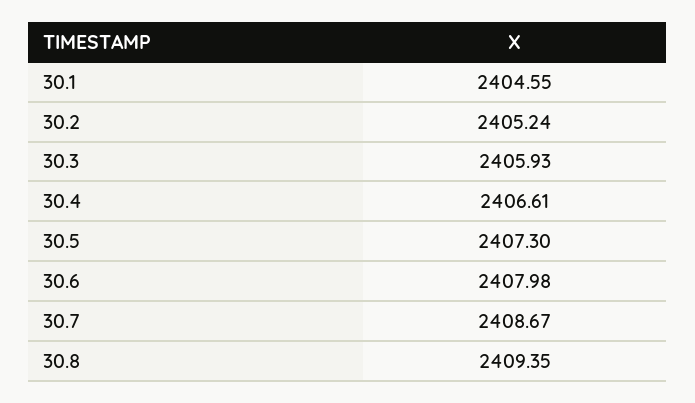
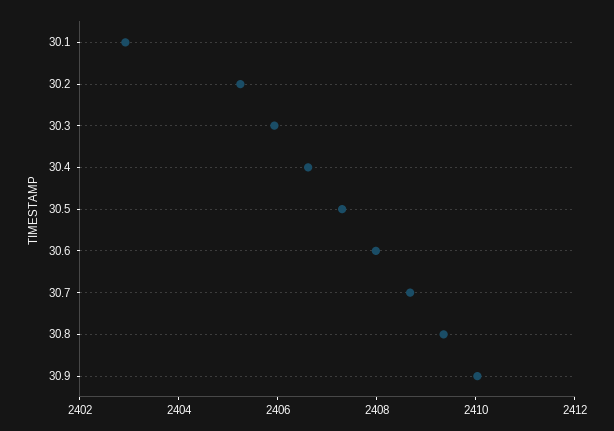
  {
-   "30.1": 2404.55,
+   "30.1": 2403,
    "30.2": 2405.24,
    "30.3": 2405.93,
    "30.4": 2406.61,
    "30.5": 2407.3,
    "30.6": 2407.98,
    "30.7": 2408.67,
-   "30.8": 2409.35
+   "30.8": 2409.35,
+   "30.9": 2410
  }

